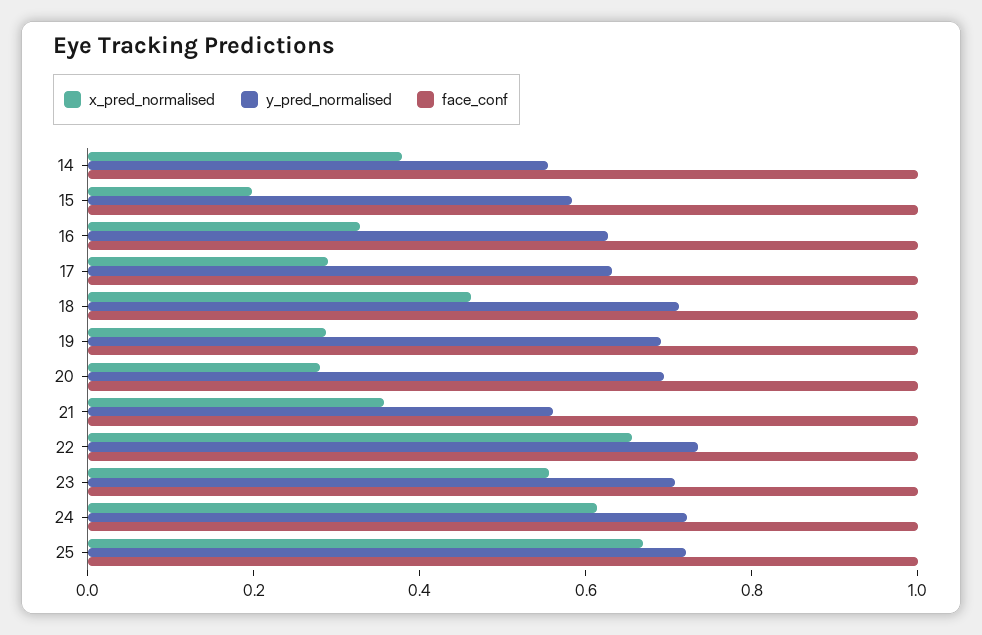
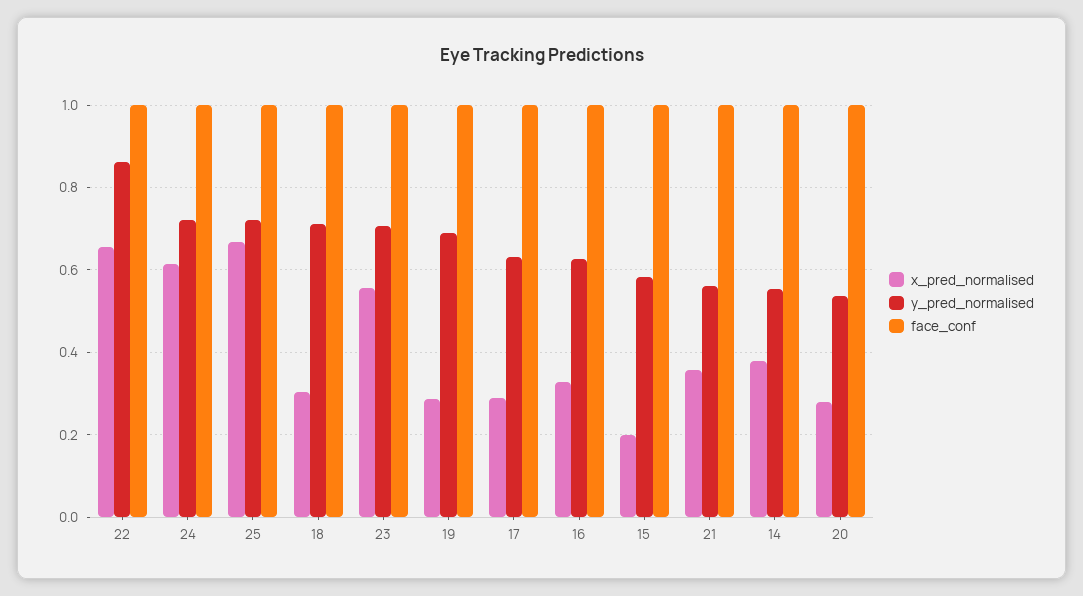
  {
    "x_pred_normalised": {
      "14": 0.38,
      "15": 0.2,
      "16": 0.32,
      "17": 0.28,
-     "18": 0.45,
+     "18": 0.3,
      "19": 0.28,
      "20": 0.28,
      "21": 0.36,
      "22": 0.66,
      "23": 0.56,
      "24": 0.62,
      "25": 0.66
    },
    "y_pred_normalised": {
      "14": 0.56,
      "15": 0.58,
      "16": 0.62,
      "17": 0.64,
      "18": 0.72,
      "19": 0.7,
-     "20": 0.7,
+     "20": 0.54,
      "21": 0.56,
-     "22": 0.75,
+     "22": 0.86,
      "23": 0.7,
      "24": 0.72,
      "25": 0.72
    },
    "face_conf": {
      "14": 1,
      "15": 1,
      "16": 1,
      "17": 1,
      "18": 1,
      "19": 1,
      "20": 1,
      "21": 1,
      "22": 1,
      "23": 1,
      "24": 1,
      "25": 1
    }
  }

